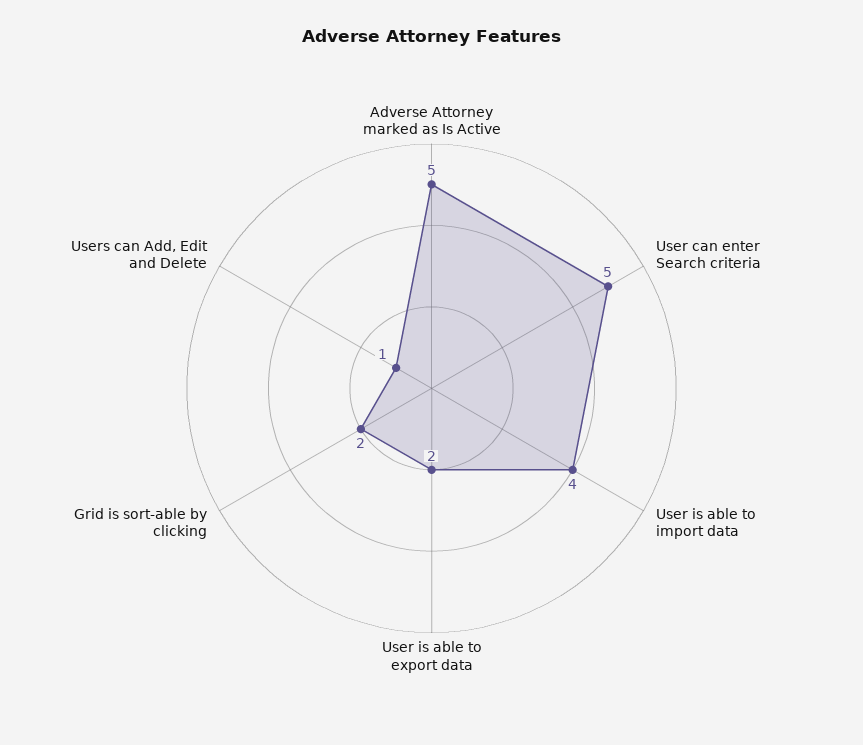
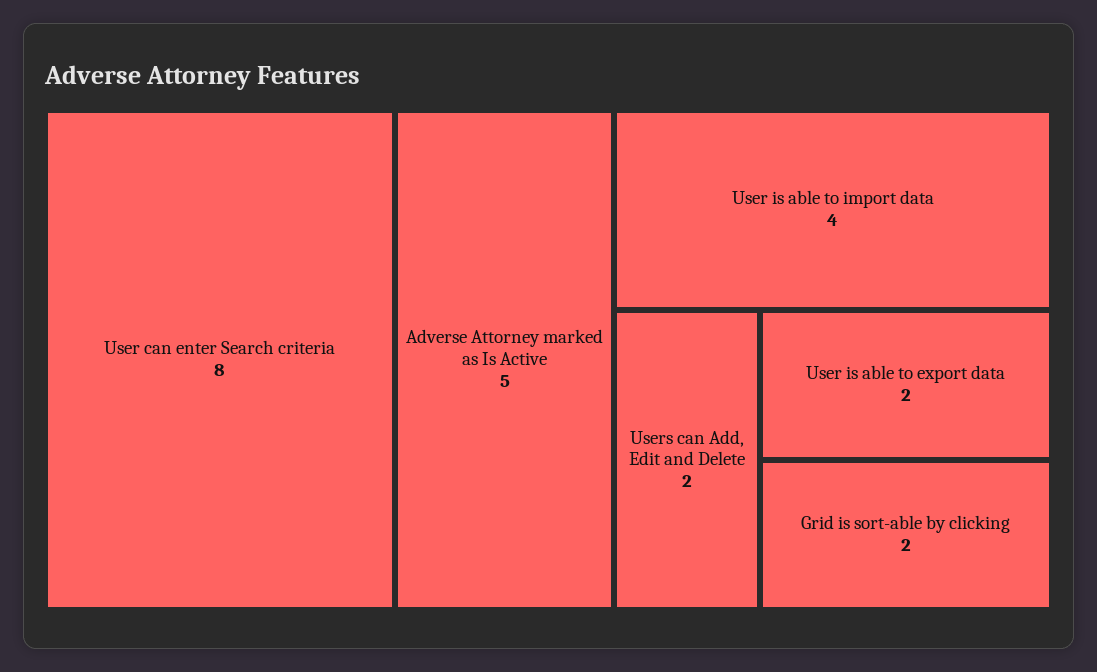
  {
    "Adverse Attorney marked as Is Active": 5,
-   "User can enter Search criteria": 5,
+   "User can enter Search criteria": 8,
    "User is able to import data": 4,
    "User is able to export data": 2,
    "Grid is sort-able by clicking": 2,
-   "Users can Add, Edit and Delete": 1
+   "Users can Add, Edit and Delete": 2
  }

